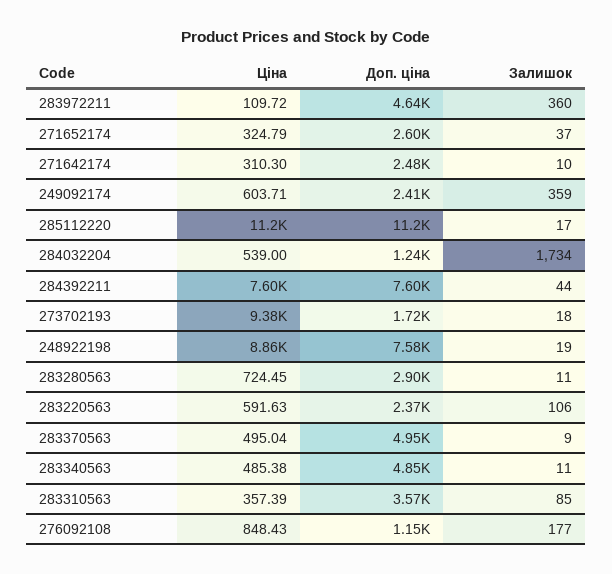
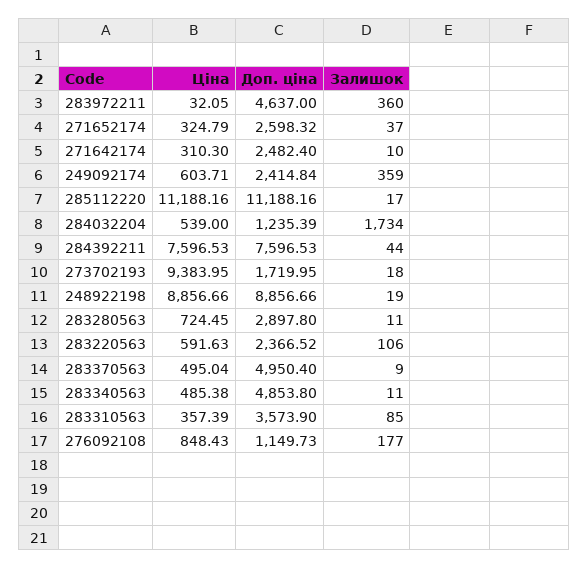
  {
    "Ціна": {
-     "283972211": 109.72,
+     "283972211": 32.05,
      "271652174": 324.79,
      "271642174": 310.3,
      "249092174": 603.71,
      "285112220": 11188.16,
      "284032204": 539,
      "284392211": 7596.53,
      "273702193": 9383.95,
      "248922198": 8856.66,
      "283280563": 724.45,
      "283220563": 591.63,
      "283370563": 495.04,
      "283340563": 485.38,
      "283310563": 357.39,
      "276092108": 848.43
    },
    "Доп. ціна": {
      "283972211": 4637,
      "271652174": 2598.32,
      "271642174": 2482.4,
      "249092174": 2414.84,
      "285112220": 11188.16,
      "284032204": 1235.39,
      "284392211": 7596.53,
      "273702193": 1719.95,
-     "248922198": 7580,
+     "248922198": 8856.66,
      "283280563": 2897.8,
      "283220563": 2366.52,
      "283370563": 4950.4,
      "283340563": 4853.8,
      "283310563": 3573.9,
      "276092108": 1149.73
    },
    "Залишок": {
      "283972211": 360,
      "271652174": 37,
      "271642174": 10,
      "249092174": 359,
      "285112220": 17,
      "284032204": 1734,
      "284392211": 44,
      "273702193": 18,
      "248922198": 19,
      "283280563": 11,
      "283220563": 106,
      "283370563": 9,
      "283340563": 11,
      "283310563": 85,
      "276092108": 177
    }
  }

